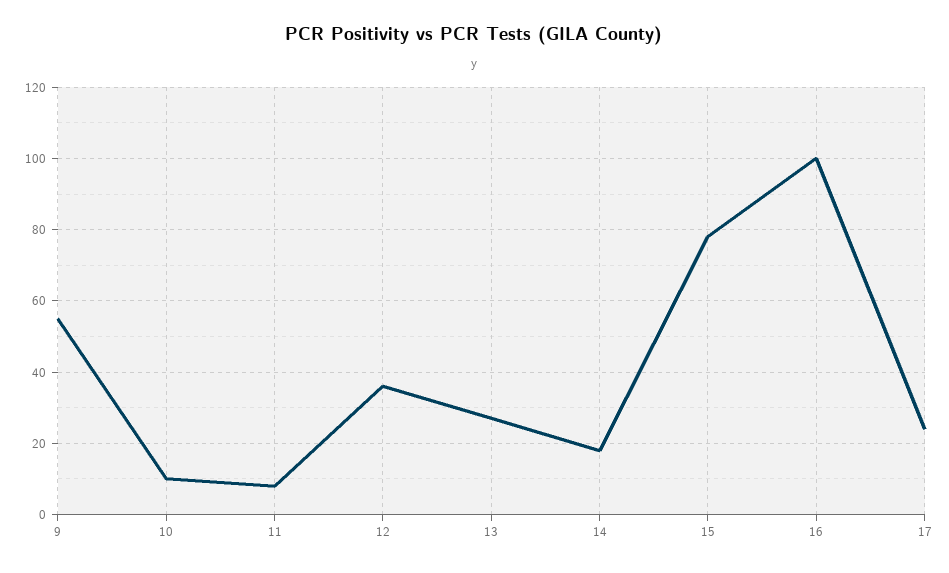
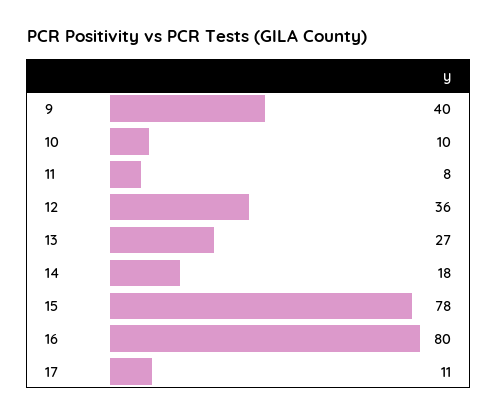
  {
-   "9": 55,
+   "9": 40,
    "10": 10,
    "11": 8,
    "12": 36,
    "13": 27,
    "14": 18,
    "15": 78,
-   "16": 100,
+   "16": 80,
-   "17": 25
+   "17": 11
  }

